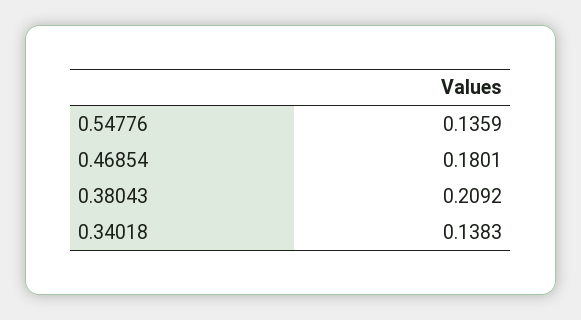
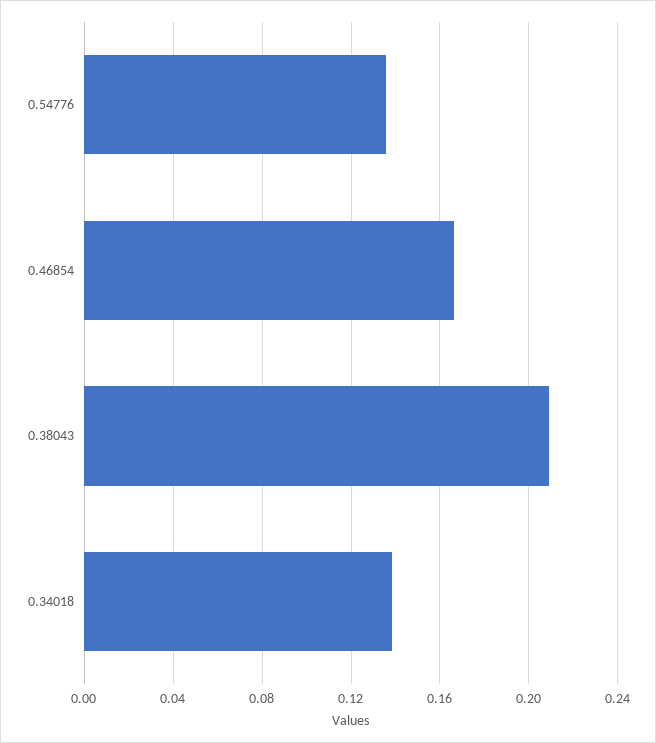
  {
    "0.54776": 0.1359,
-   "0.46854": 0.1801,
+   "0.46854": 0.165,
    "0.38043": 0.2092,
    "0.34018": 0.1383
  }

